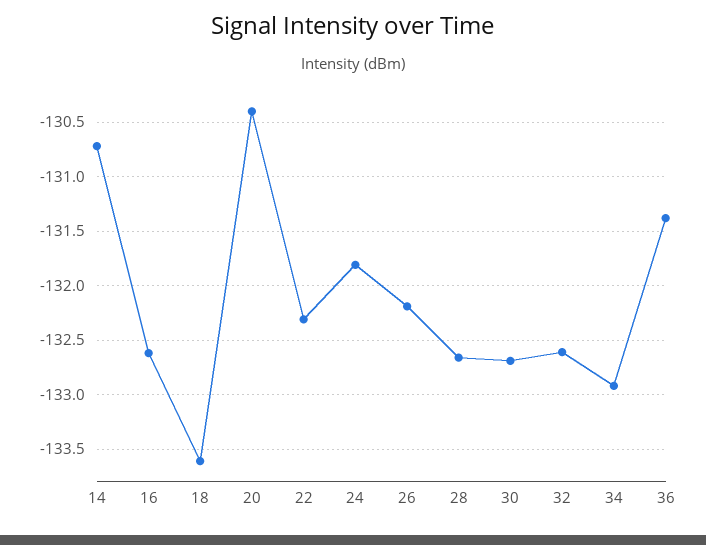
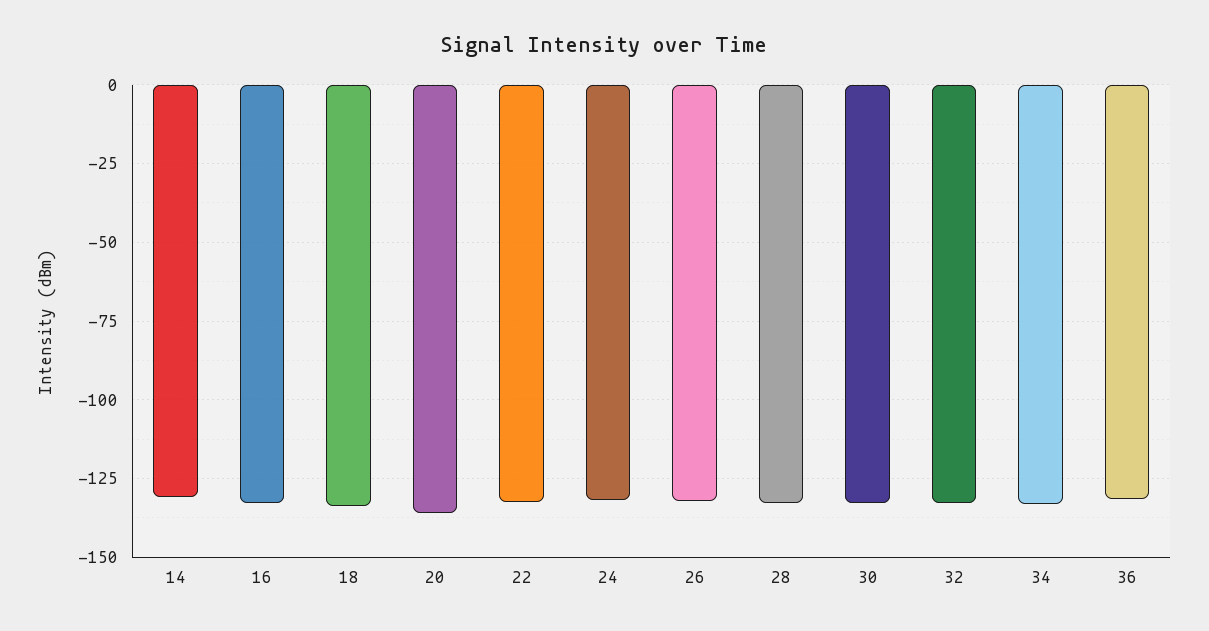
  {
    "14": -130.7,
    "16": -132.6,
    "18": -133.6,
-   "20": -130.4,
+   "20": -135,
    "22": -132.3,
    "24": -131.8,
    "26": -132.2,
    "28": -132.7,
    "30": -132.7,
    "32": -132.6,
    "34": -132.9,
    "36": -131.4
  }

